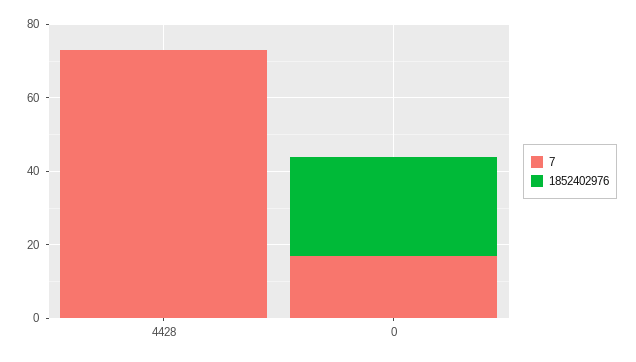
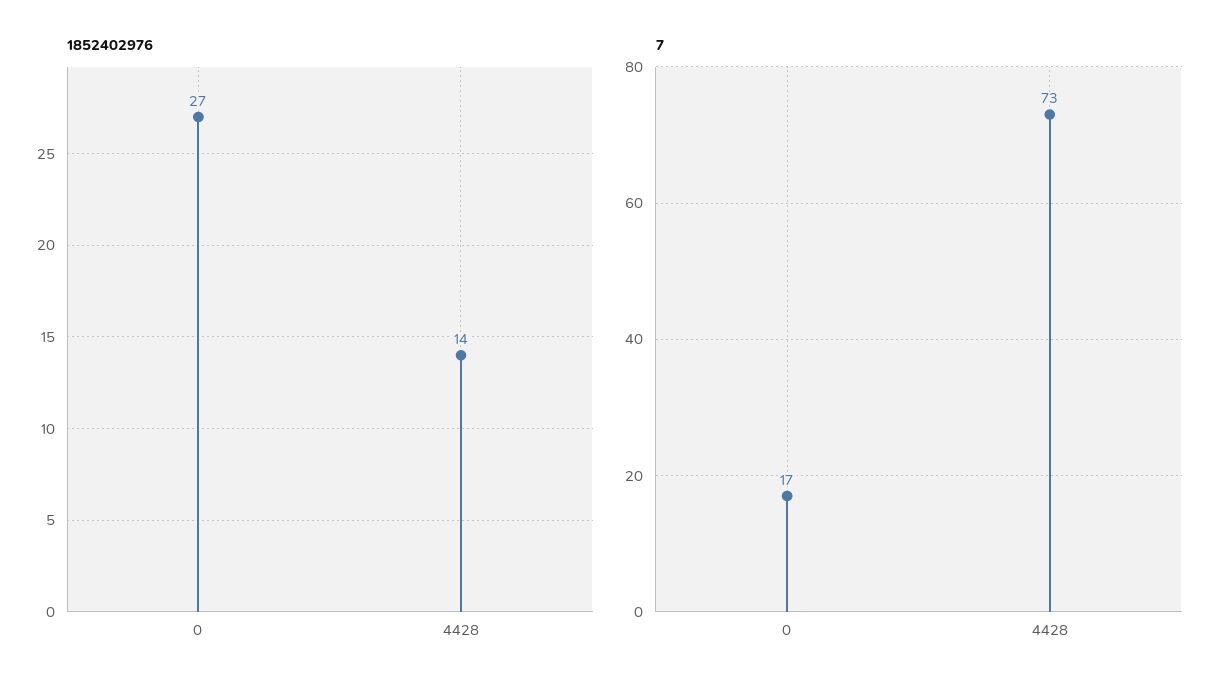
  {
    "7": {
      "4428": 73,
      "0": 17
    },
    "1852402976": {
-     "4428": 0,
+     "4428": 14,
      "0": 27
    }
  }

